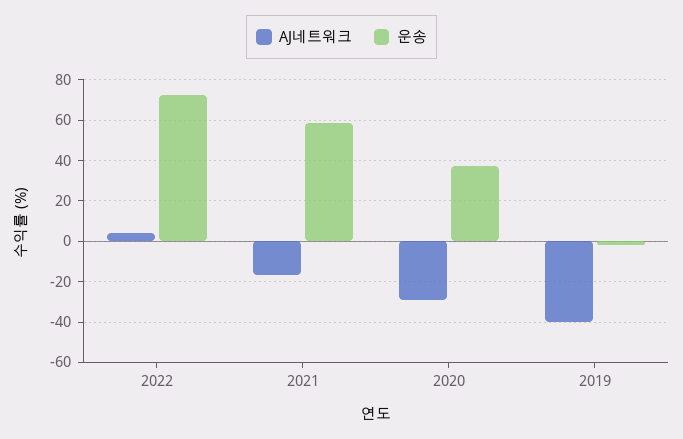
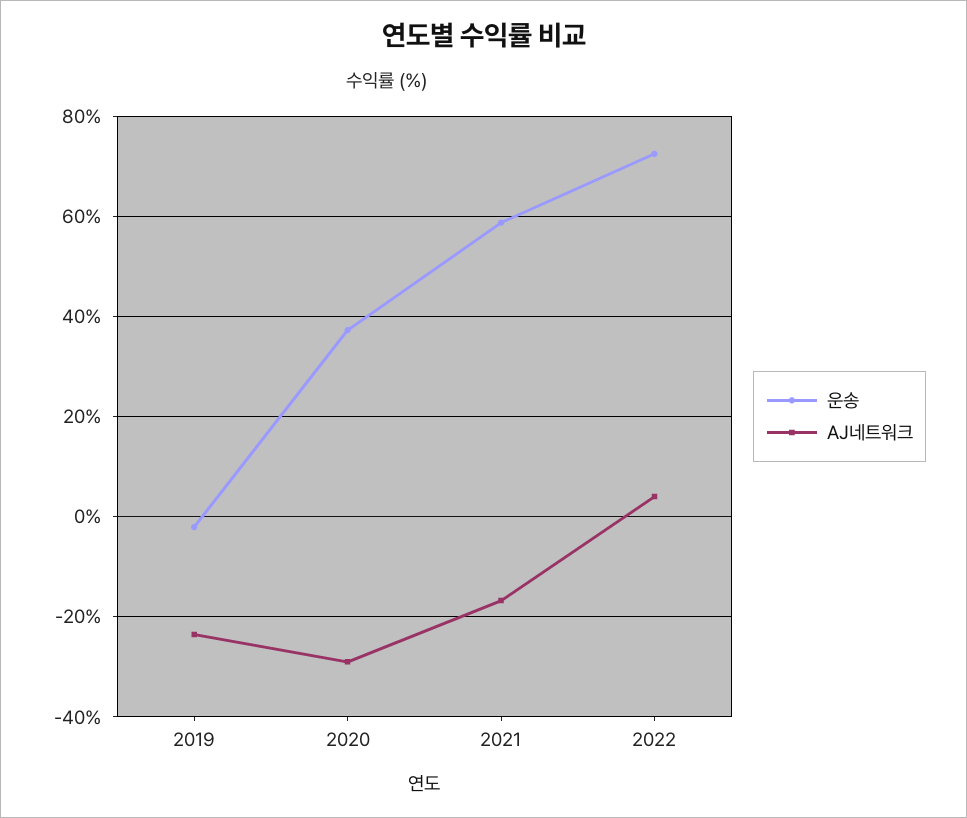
  {
    "AJ네트워크": {
      "2022": 4,
      "2021": -16,
      "2020": -30,
-     "2019": -40
+     "2019": -24
    },
    "운송": {
      "2022": 72,
      "2021": 58,
      "2020": 38,
      "2019": -2
    }
  }

